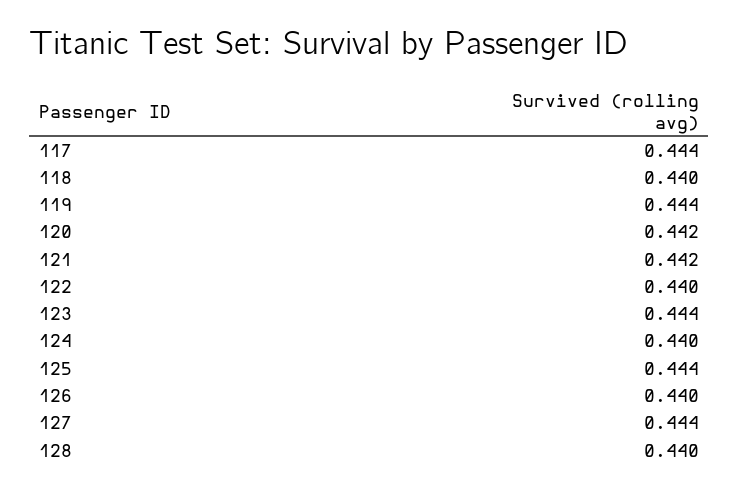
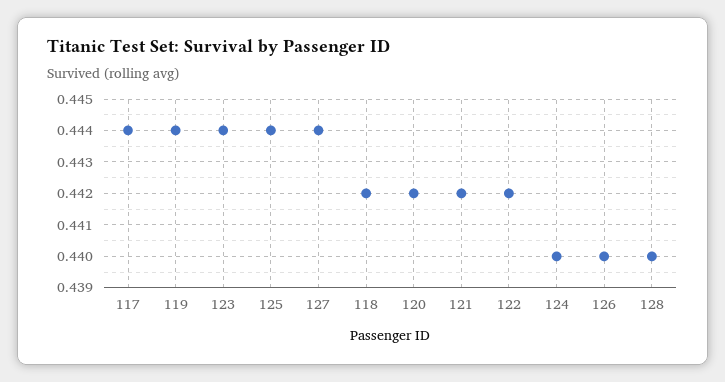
  {
    "117": 0.444,
-   "118": 0.44,
+   "118": 0.442,
    "119": 0.444,
    "120": 0.442,
    "121": 0.442,
-   "122": 0.44,
+   "122": 0.442,
    "123": 0.444,
    "124": 0.44,
    "125": 0.444,
    "126": 0.44,
    "127": 0.444,
    "128": 0.44
  }

